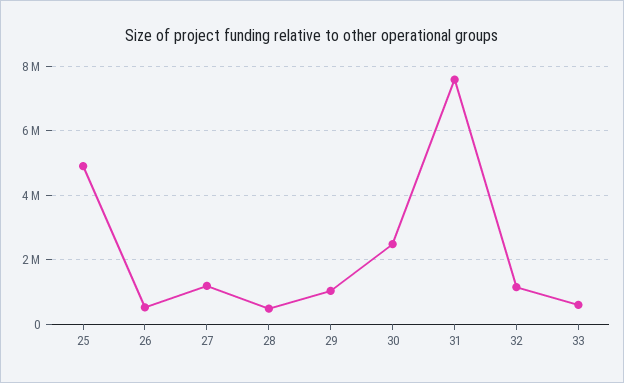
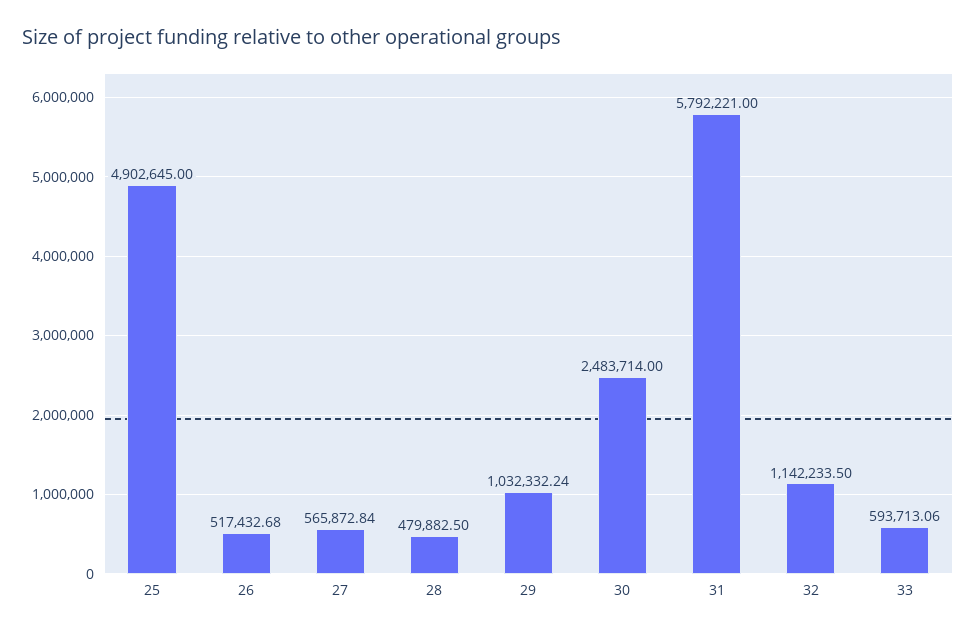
  {
    "25": 4902645,
    "26": 517432.68,
-   "27": 1200000,
+   "27": 565872.84,
    "28": 479882.5,
    "29": 1032332.24,
    "30": 2483714,
-   "31": 7600000,
+   "31": 5792221,
    "32": 1142233.5,
    "33": 593713.06
  }

